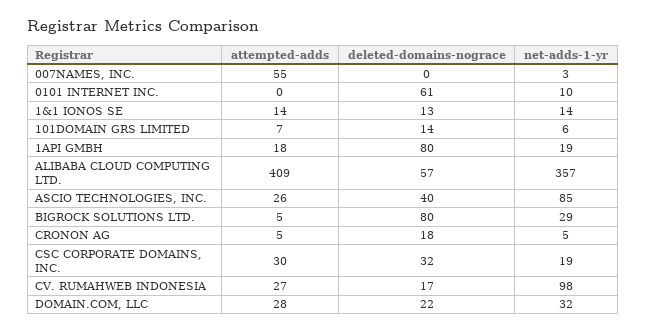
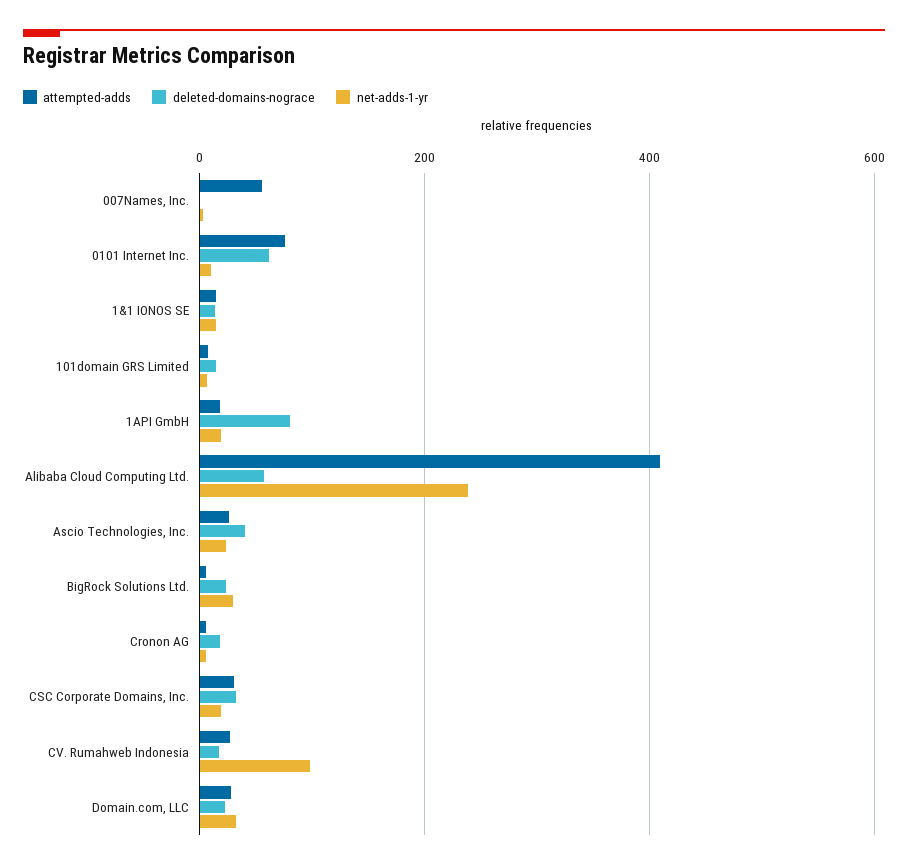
  {
    "attempted-adds": {
      "007NAMES, INC.": 55,
-     "0101 INTERNET INC.": 0,
+     "0101 INTERNET INC.": 80,
      "1&1 IONOS SE": 14,
      "101DOMAIN GRS LIMITED": 7,
      "1API GMBH": 18,
      "ALIBABA CLOUD COMPUTING LTD.": 409,
      "ASCIO TECHNOLOGIES, INC.": 26,
      "BIGROCK SOLUTIONS LTD.": 5,
      "CRONON AG": 5,
      "CSC CORPORATE DOMAINS, INC.": 30,
      "CV. RUMAHWEB INDONESIA": 27,
      "DOMAIN.COM, LLC": 28
    },
    "deleted-domains-nograce": {
      "007NAMES, INC.": 0,
      "0101 INTERNET INC.": 61,
      "1&1 IONOS SE": 13,
      "101DOMAIN GRS LIMITED": 14,
      "1API GMBH": 80,
      "ALIBABA CLOUD COMPUTING LTD.": 57,
      "ASCIO TECHNOLOGIES, INC.": 40,
-     "BIGROCK SOLUTIONS LTD.": 80,
+     "BIGROCK SOLUTIONS LTD.": 20,
      "CRONON AG": 18,
      "CSC CORPORATE DOMAINS, INC.": 32,
      "CV. RUMAHWEB INDONESIA": 17,
      "DOMAIN.COM, LLC": 22
    },
    "net-adds-1-yr": {
      "007NAMES, INC.": 3,
      "0101 INTERNET INC.": 10,
      "1&1 IONOS SE": 14,
      "101DOMAIN GRS LIMITED": 6,
      "1API GMBH": 19,
-     "ALIBABA CLOUD COMPUTING LTD.": 357,
+     "ALIBABA CLOUD COMPUTING LTD.": 240,
-     "ASCIO TECHNOLOGIES, INC.": 85,
+     "ASCIO TECHNOLOGIES, INC.": 20,
      "BIGROCK SOLUTIONS LTD.": 29,
      "CRONON AG": 5,
      "CSC CORPORATE DOMAINS, INC.": 19,
      "CV. RUMAHWEB INDONESIA": 98,
      "DOMAIN.COM, LLC": 32
    }
  }

